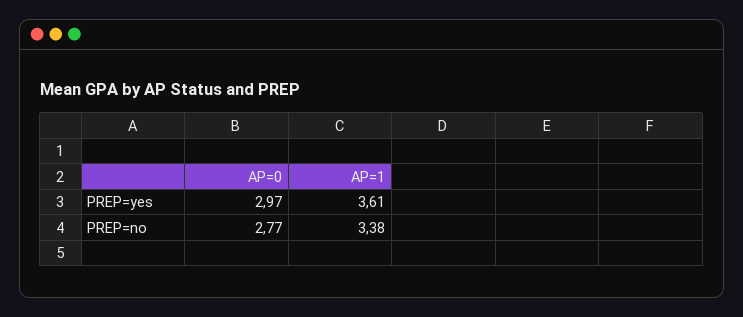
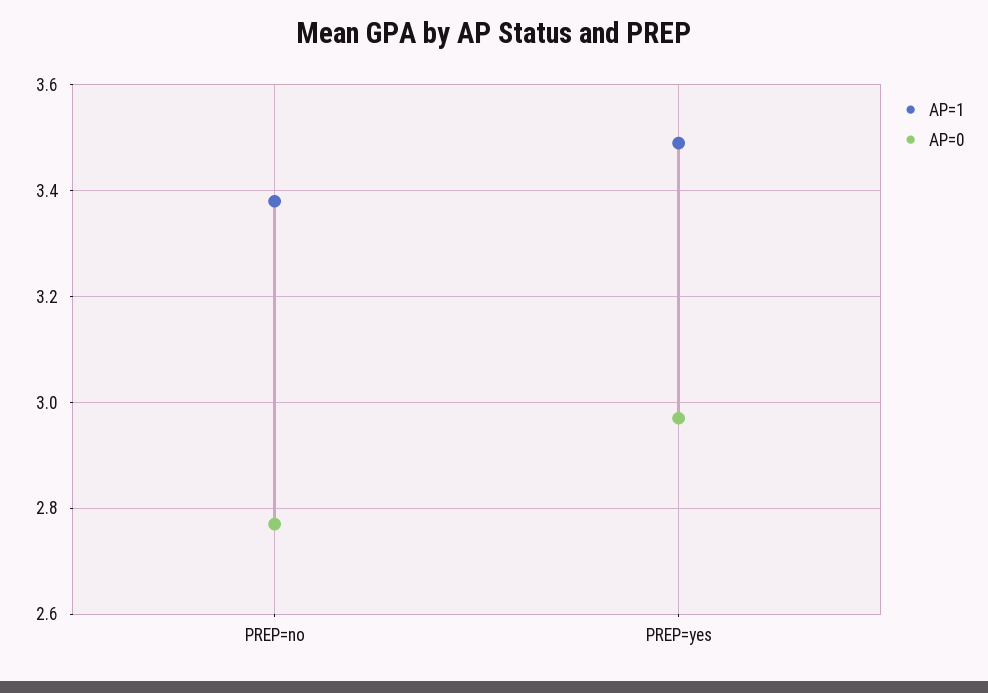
  {
    "AP=0": {
      "PREP=yes": 2.97,
      "PREP=no": 2.77
    },
    "AP=1": {
-     "PREP=yes": 3.61,
+     "PREP=yes": 3.5,
      "PREP=no": 3.38
    }
  }

